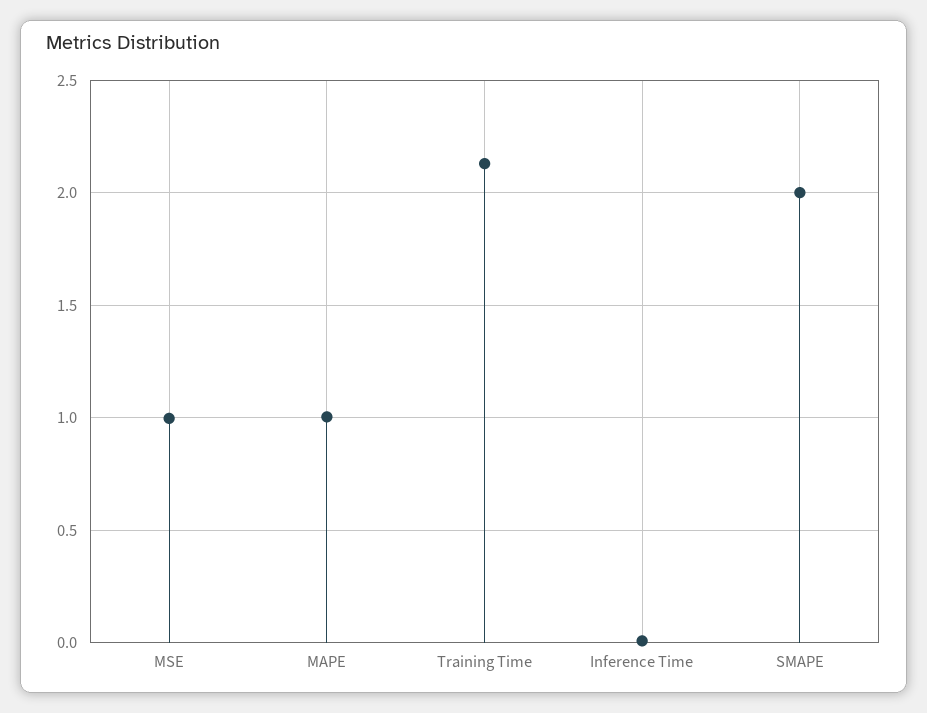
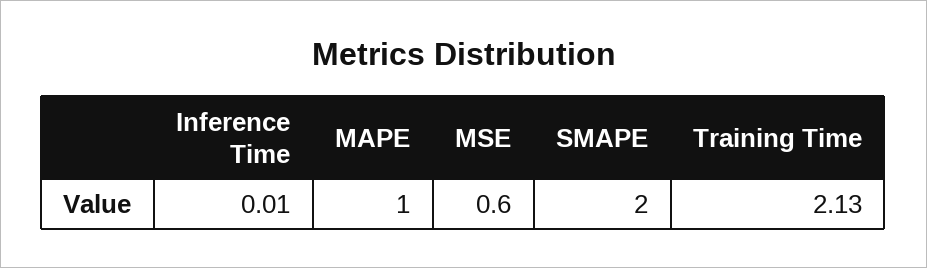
  {
-   "MSE": 1,
+   "MSE": 0.6,
    "MAPE": 1,
    "Training Time": 2.13,
    "Inference Time": 0.01,
    "SMAPE": 2
  }

